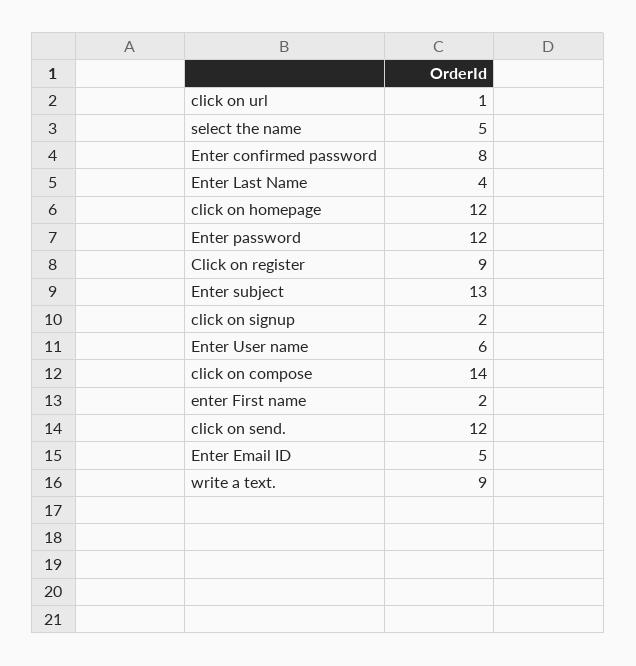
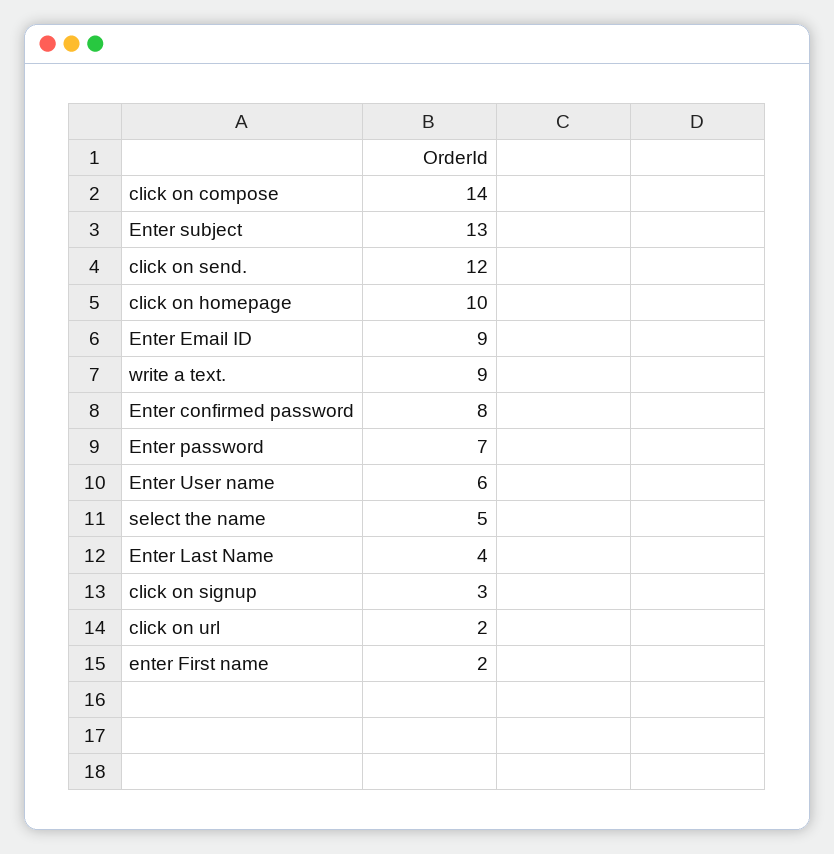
  {
-   "click on url": 1,
+   "click on url": 2,
    "select the name": 5,
    "Enter confirmed password": 8,
    "Enter Last Name": 4,
-   "click on homepage": 12,
+   "click on homepage": 10,
-   "Enter password": 12,
+   "Enter password": 7,
-   "Click on register": 9,
    "Enter subject": 13,
-   "click on signup": 2,
+   "click on signup": 3,
    "Enter User name": 6,
    "click on compose": 14,
    "enter First name": 2,
    "click on send.": 12,
-   "Enter Email ID": 5,
+   "Enter Email ID": 9,
    "write a text.": 9
  }

